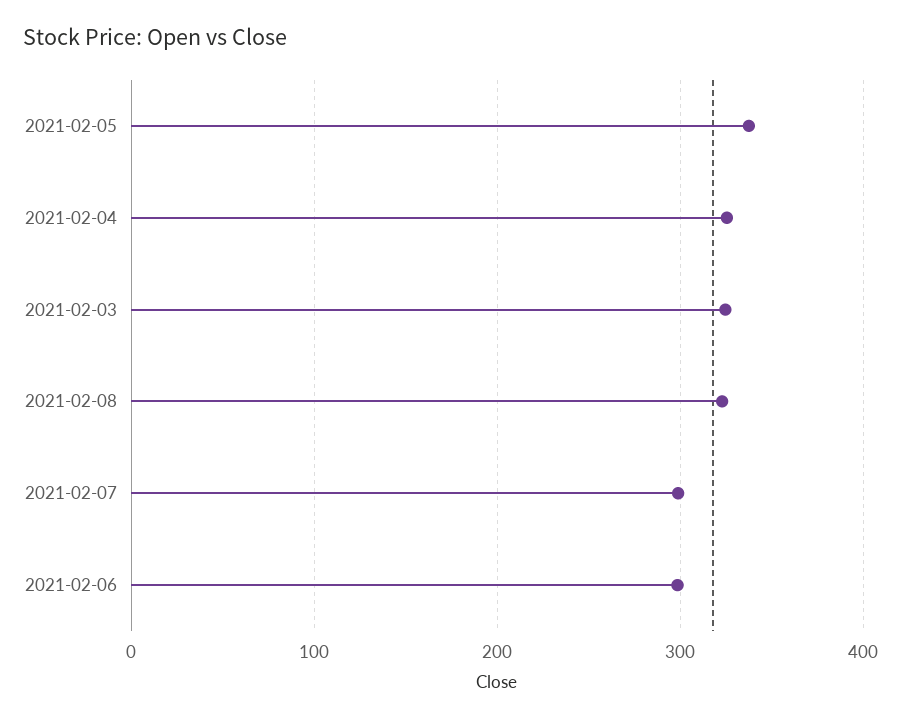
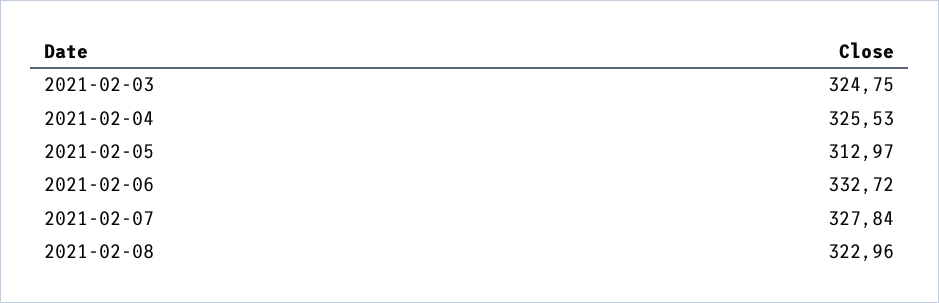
  {
-   "2021-02-05": 340,
+   "2021-02-05": 312.97,
    "2021-02-04": 325.53,
    "2021-02-03": 324.75,
    "2021-02-08": 322.96,
-   "2021-02-07": 300,
+   "2021-02-07": 327.84,
-   "2021-02-06": 300
+   "2021-02-06": 332.72
  }

